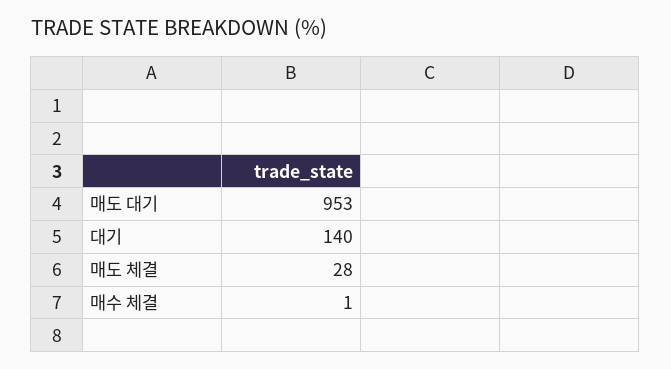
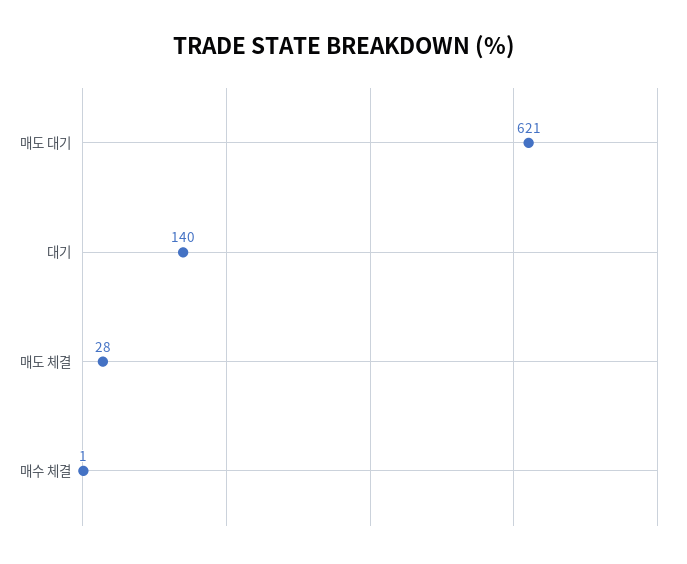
  {
-   "매도 대기": 953,
+   "매도 대기": 621,
    "대기": 140,
    "매도 체결": 28,
    "매수 체결": 1
  }

